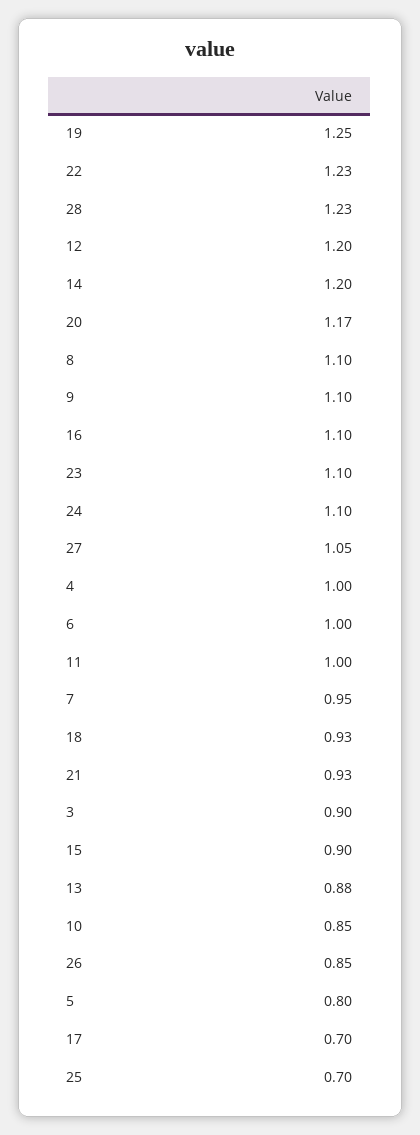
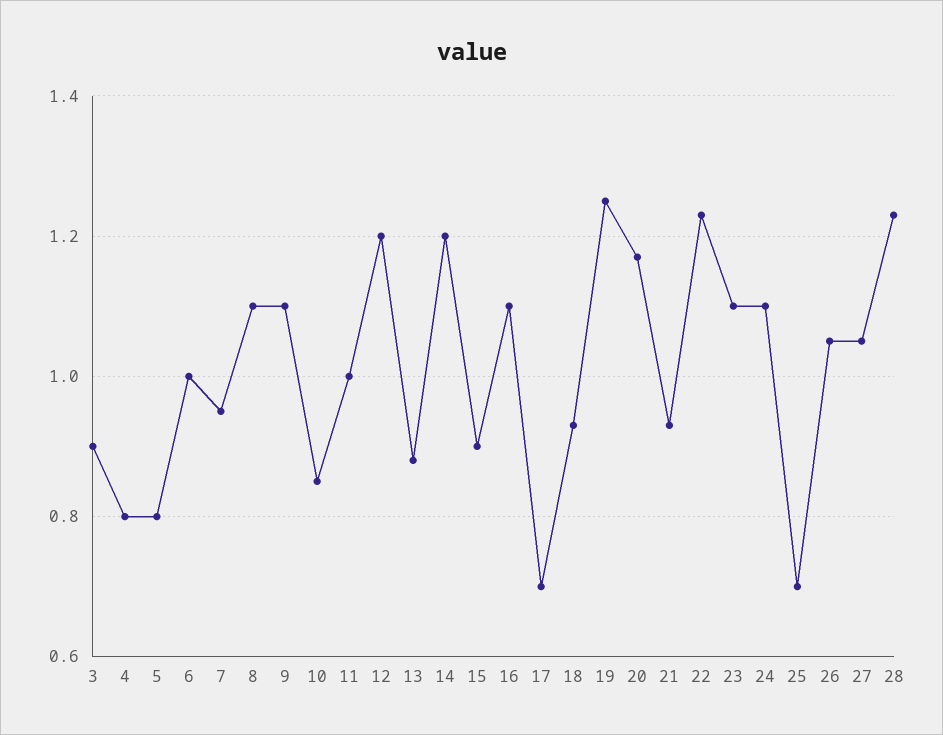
  {
    "19": 1.25,
    "22": 1.23,
    "28": 1.23,
    "12": 1.2,
    "14": 1.2,
    "20": 1.17,
    "8": 1.1,
    "9": 1.1,
    "16": 1.1,
    "23": 1.1,
    "24": 1.1,
    "27": 1.05,
-   "4": 1,
+   "4": 0.8,
    "6": 1,
    "11": 1,
    "7": 0.95,
    "18": 0.93,
    "21": 0.93,
    "3": 0.9,
    "15": 0.9,
    "13": 0.88,
    "10": 0.85,
-   "26": 0.85,
+   "26": 1.05,
    "5": 0.8,
    "17": 0.7,
    "25": 0.7
  }

